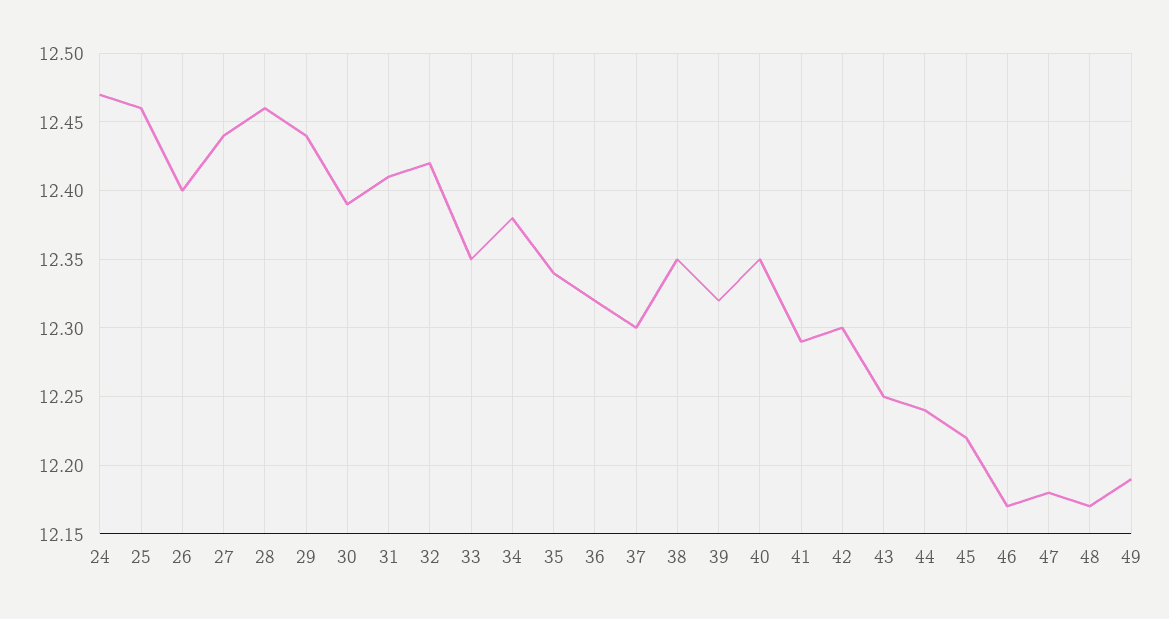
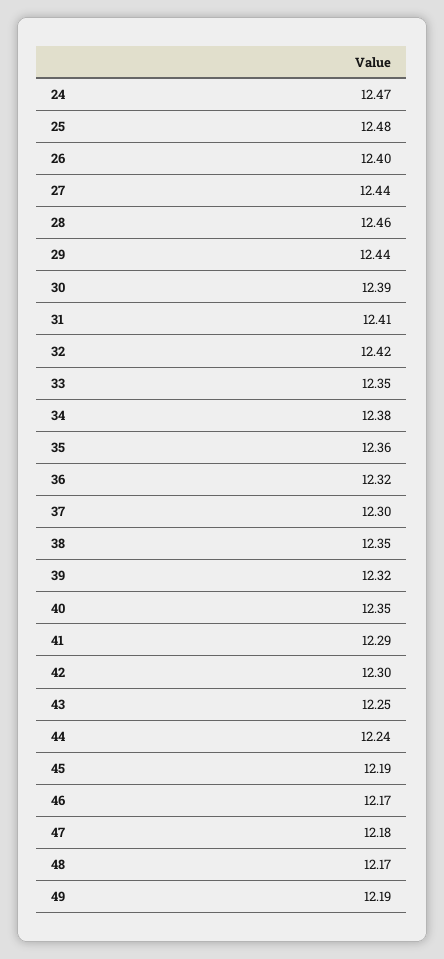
  {
    "24": 12.47,
-   "25": 12.46,
+   "25": 12.48,
    "26": 12.4,
    "27": 12.44,
    "28": 12.46,
    "29": 12.44,
    "30": 12.39,
    "31": 12.41,
    "32": 12.42,
    "33": 12.35,
    "34": 12.38,
-   "35": 12.34,
+   "35": 12.36,
    "36": 12.32,
    "37": 12.3,
    "38": 12.35,
    "39": 12.32,
    "40": 12.35,
    "41": 12.29,
    "42": 12.3,
    "43": 12.25,
    "44": 12.24,
-   "45": 12.22,
+   "45": 12.19,
    "46": 12.17,
    "47": 12.18,
    "48": 12.17,
    "49": 12.19
  }

